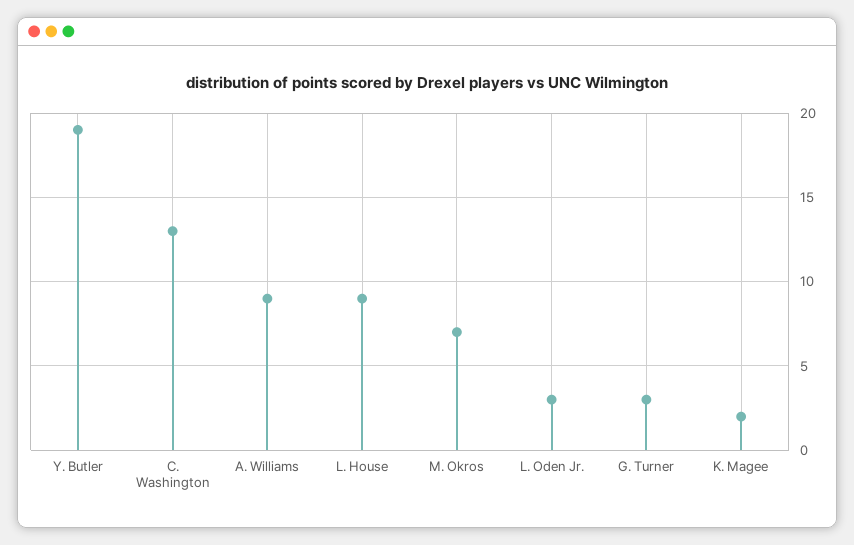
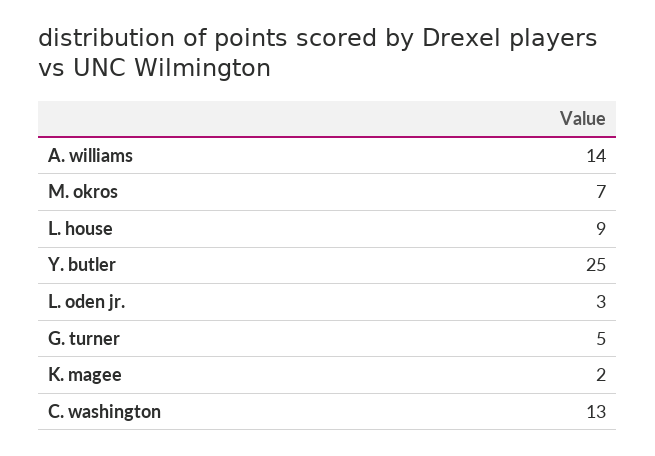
  {
-   "Y. Butler": 19,
+   "Y. Butler": 25,
    "C. Washington": 13,
-   "A. Williams": 9,
+   "A. Williams": 14,
    "L. House": 9,
    "M. Okros": 7,
    "L. Oden Jr.": 3,
-   "G. Turner": 3,
+   "G. Turner": 5,
    "K. Magee": 2
  }

